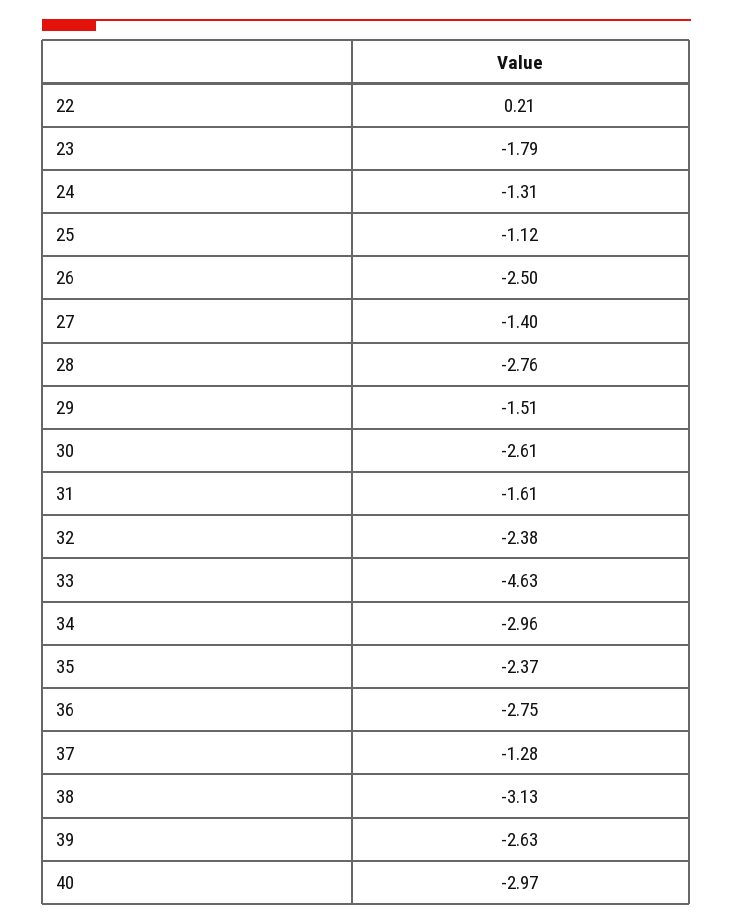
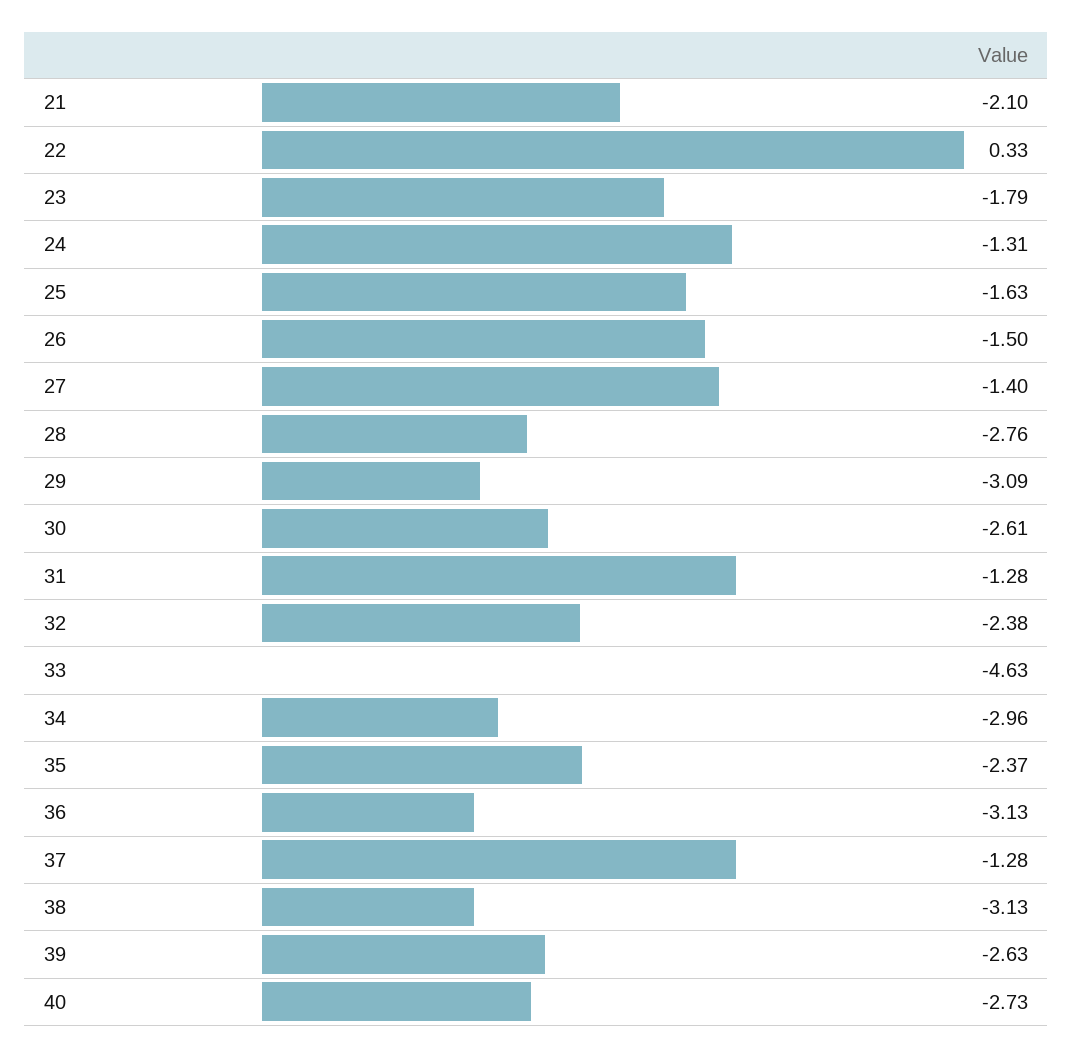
  {
-   "22": 0.21,
+   "22": 0.33,
    "23": -1.79,
    "24": -1.31,
-   "25": -1.12,
+   "25": -1.63,
-   "26": -2.5,
+   "26": -1.5,
    "27": -1.4,
    "28": -2.76,
-   "29": -1.51,
+   "29": -3.09,
    "30": -2.61,
-   "31": -1.61,
+   "31": -1.28,
    "32": -2.38,
    "33": -4.63,
    "34": -2.96,
    "35": -2.37,
-   "36": -2.75,
+   "36": -3.13,
    "37": -1.28,
    "38": -3.13,
    "39": -2.63,
-   "40": -2.97
+   "40": -2.73,
+   "21": -2.1
  }

